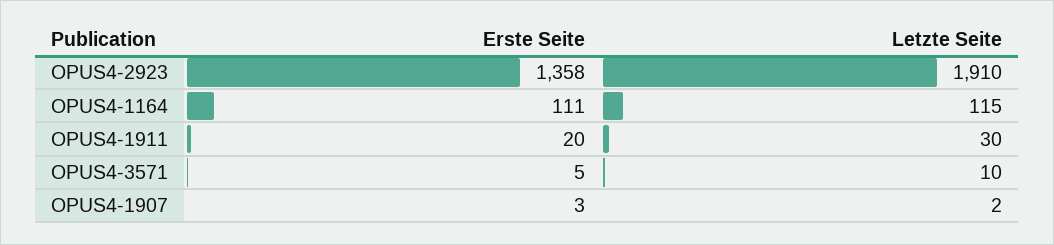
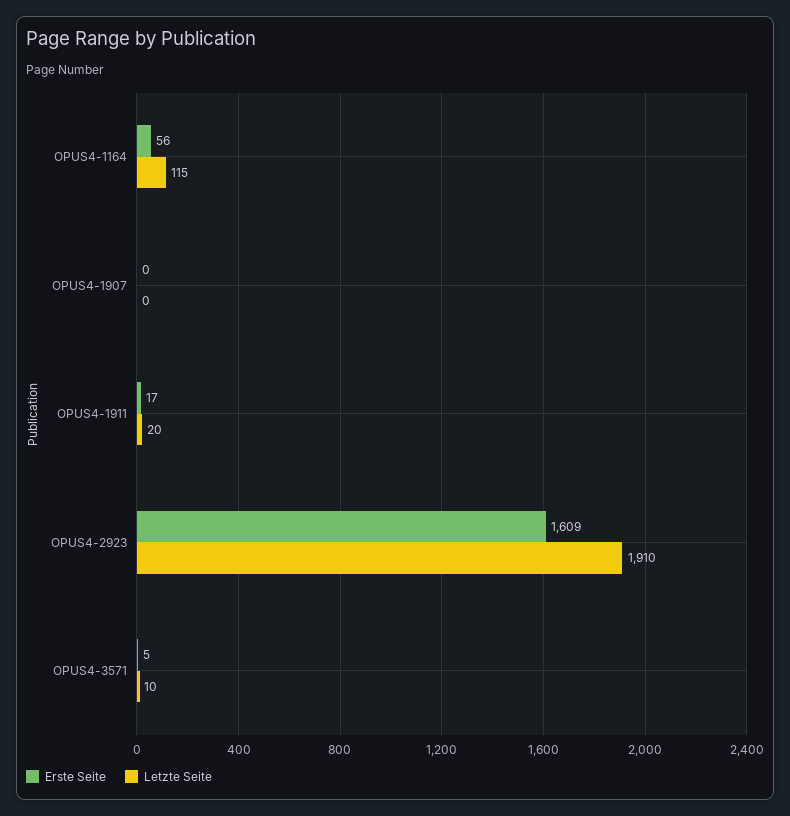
  {
    "Erste Seite": {
-     "OPUS4-2923": 1358,
+     "OPUS4-2923": 1609,
-     "OPUS4-1164": 111,
+     "OPUS4-1164": 56,
-     "OPUS4-1911": 20,
+     "OPUS4-1911": 17,
      "OPUS4-3571": 5,
-     "OPUS4-1907": 3
+     "OPUS4-1907": 0
    },
    "Letzte Seite": {
      "OPUS4-2923": 1910,
      "OPUS4-1164": 115,
-     "OPUS4-1911": 30,
+     "OPUS4-1911": 20,
      "OPUS4-3571": 10,
-     "OPUS4-1907": 2
+     "OPUS4-1907": 0
    }
  }

